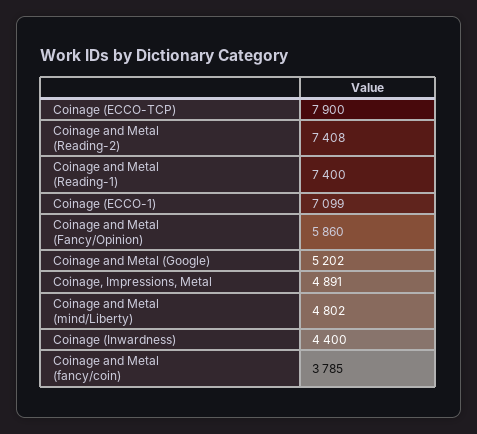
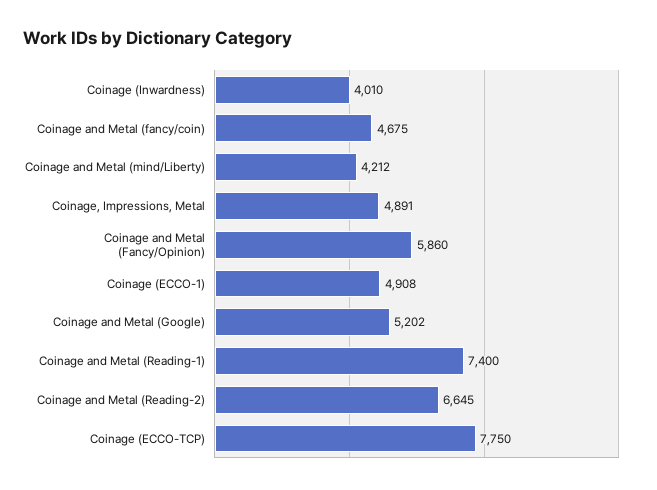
  {
-   "Coinage (ECCO-TCP)": 7900,
+   "Coinage (ECCO-TCP)": 7750,
-   "Coinage and Metal (Reading-2)": 7408,
+   "Coinage and Metal (Reading-2)": 6645,
    "Coinage and Metal (Reading-1)": 7400,
-   "Coinage (ECCO-1)": 7099,
+   "Coinage (ECCO-1)": 4908,
    "Coinage and Metal (Fancy/Opinion)": 5860,
    "Coinage and Metal (Google)": 5202,
    "Coinage, Impressions, Metal": 4891,
-   "Coinage and Metal (mind/Liberty)": 4802,
+   "Coinage and Metal (mind/Liberty)": 4212,
-   "Coinage (Inwardness)": 4400,
+   "Coinage (Inwardness)": 4010,
-   "Coinage and Metal (fancy/coin)": 3785
+   "Coinage and Metal (fancy/coin)": 4675
  }

